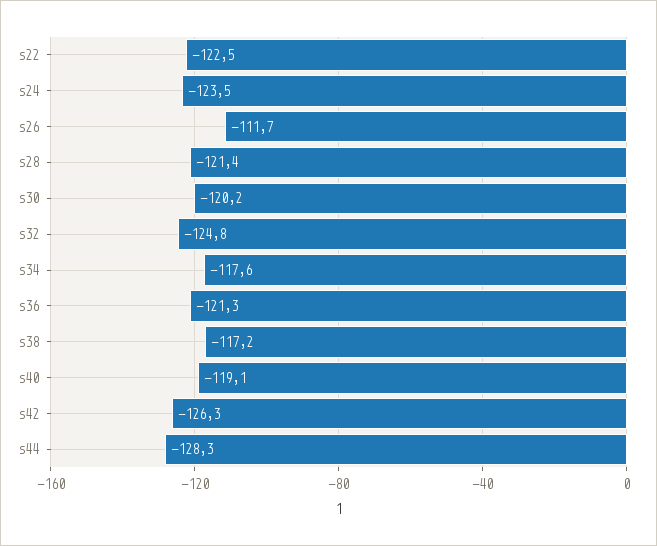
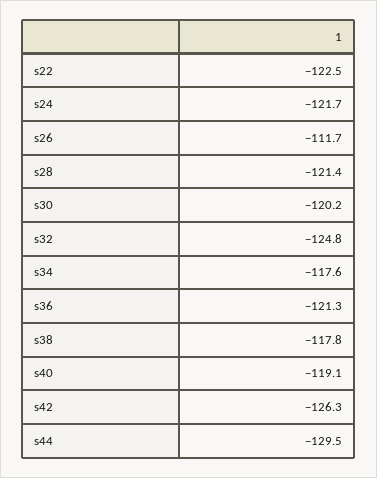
  {
    "s22": -122.5,
-   "s24": -123.5,
+   "s24": -121.7,
    "s26": -111.7,
    "s28": -121.4,
    "s30": -120.2,
    "s32": -124.8,
    "s34": -117.6,
    "s36": -121.3,
-   "s38": -117.2,
+   "s38": -117.8,
    "s40": -119.1,
    "s42": -126.3,
-   "s44": -128.3
+   "s44": -129.5
  }

